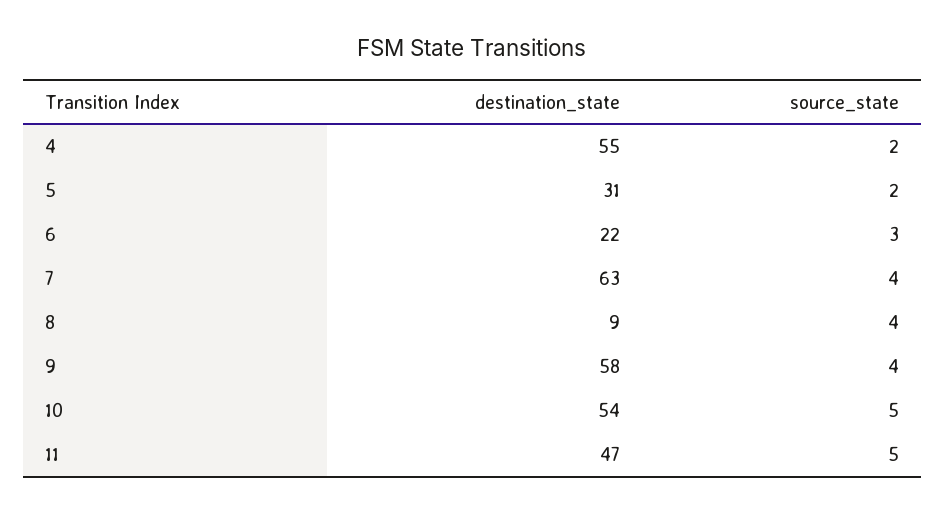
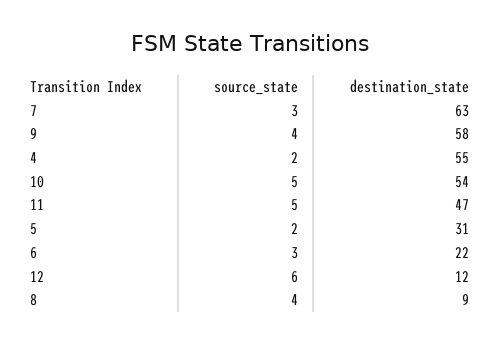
  {
    "destination_state": {
      "4": 55,
      "5": 31,
      "6": 22,
      "7": 63,
      "8": 9,
      "9": 58,
      "10": 54,
-     "11": 47
+     "11": 47,
+     "12": 12
    },
    "source_state": {
      "4": 2,
      "5": 2,
      "6": 3,
-     "7": 4,
+     "7": 3,
      "8": 4,
      "9": 4,
      "10": 5,
-     "11": 5
+     "11": 5,
+     "12": 6
    }
  }

